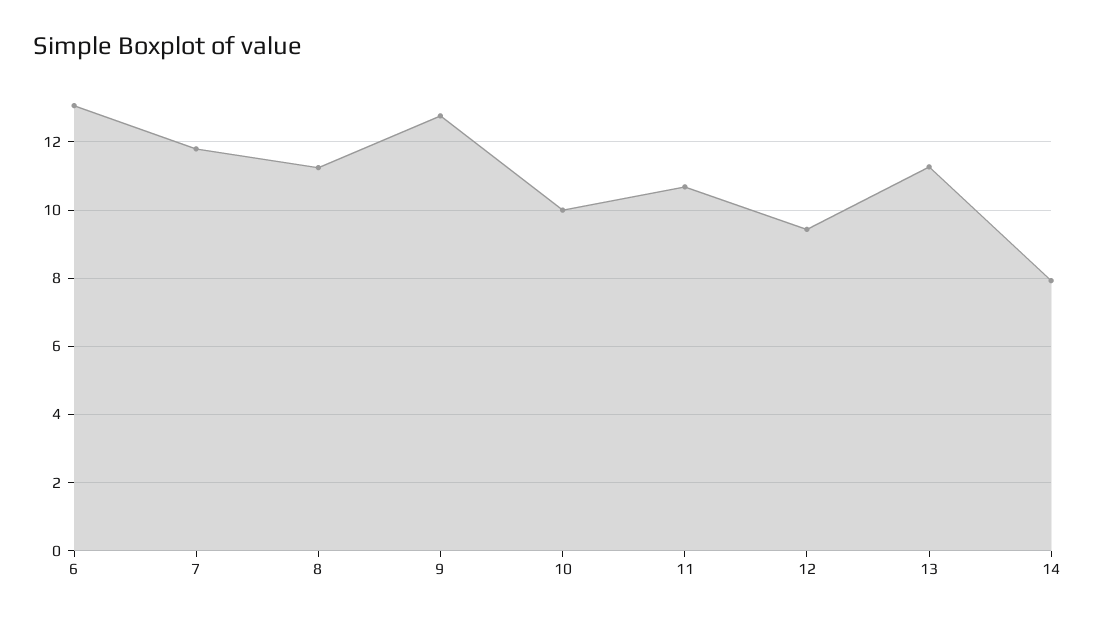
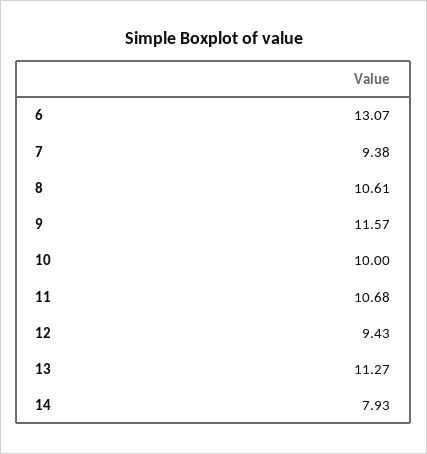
  {
    "6": 13.07,
-   "7": 11.8,
+   "7": 9.38,
-   "8": 11.2,
+   "8": 10.61,
-   "9": 12.8,
+   "9": 11.57,
    "10": 10,
    "11": 10.68,
    "12": 9.43,
    "13": 11.27,
    "14": 7.93
  }

